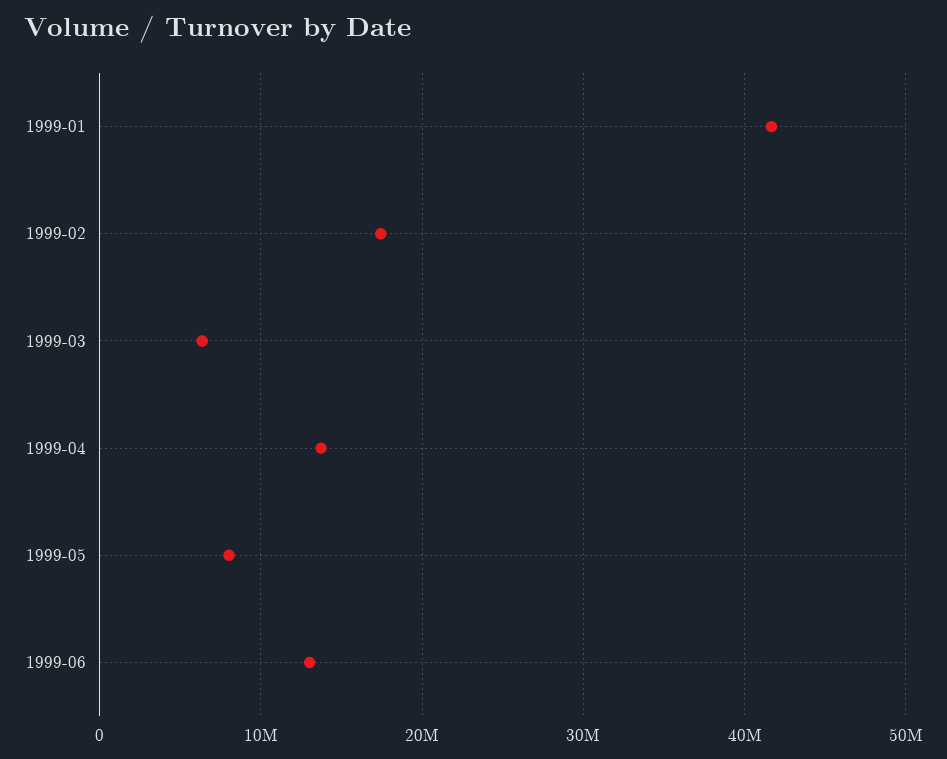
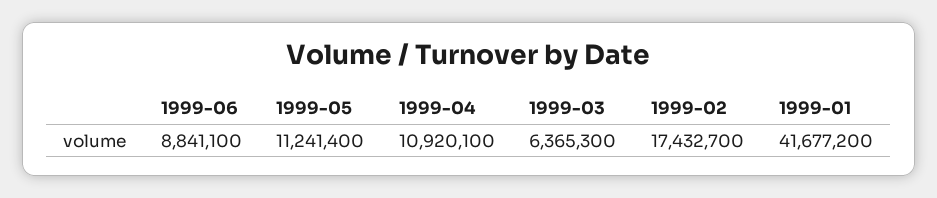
  {
    "1999-01": 41677200,
    "1999-02": 17432700,
    "1999-03": 6365300,
-   "1999-04": 14000000,
+   "1999-04": 10920100,
-   "1999-05": 8000000,
+   "1999-05": 11241400,
-   "1999-06": 13000000
+   "1999-06": 8841100
  }

